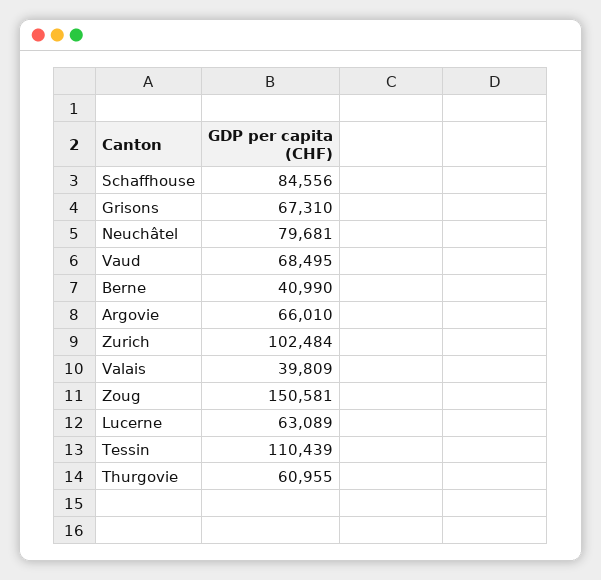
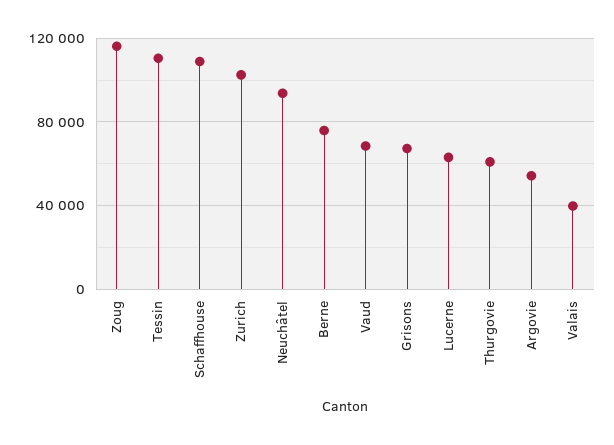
  {
-   "Schaffhouse": 84556,
+   "Schaffhouse": 110000,
    "Grisons": 67310,
-   "Neuchâtel": 79681,
+   "Neuchâtel": 95000,
    "Vaud": 68495,
-   "Berne": 40990,
+   "Berne": 75000,
-   "Argovie": 66010,
+   "Argovie": 55000,
    "Zurich": 102484,
    "Valais": 39809,
-   "Zoug": 150581,
+   "Zoug": 115000,
    "Lucerne": 63089,
    "Tessin": 110439,
    "Thurgovie": 60955
  }

